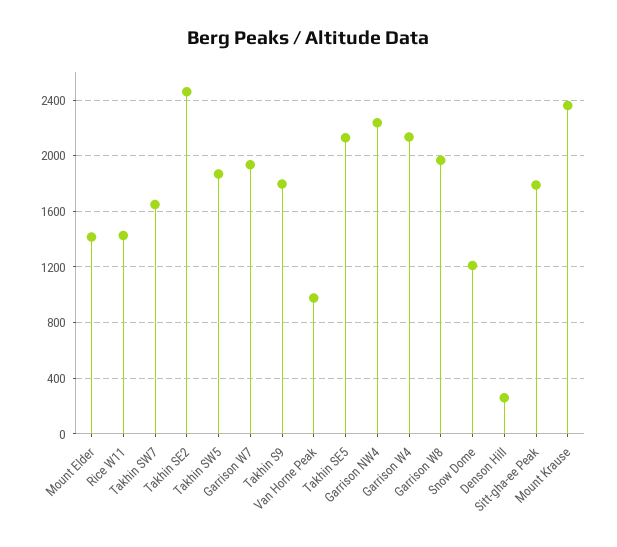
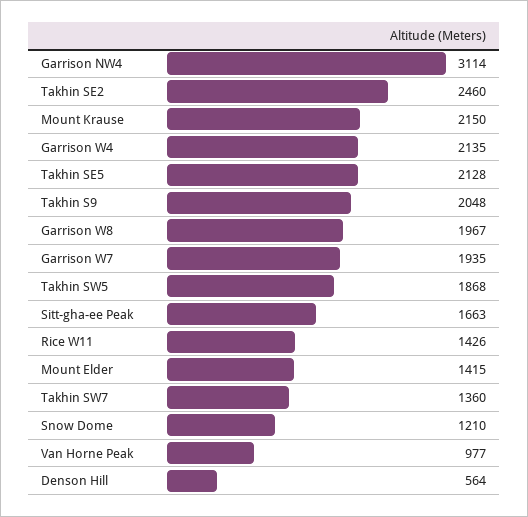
  {
    "Mount Elder": 1415,
    "Rice W11": 1426,
-   "Takhin SW7": 1650,
+   "Takhin SW7": 1360,
    "Takhin SE2": 2460,
    "Takhin SW5": 1868,
    "Garrison W7": 1935,
-   "Takhin S9": 1800,
+   "Takhin S9": 2048,
    "Van Horne Peak": 977,
    "Takhin SE5": 2128,
-   "Garrison NW4": 2250,
+   "Garrison NW4": 3114,
    "Garrison W4": 2135,
    "Garrison W8": 1967,
    "Snow Dome": 1210,
-   "Denson Hill": 250,
+   "Denson Hill": 564,
-   "Sitt-gha-ee Peak": 1800,
+   "Sitt-gha-ee Peak": 1663,
-   "Mount Krause": 2350
+   "Mount Krause": 2150
  }

